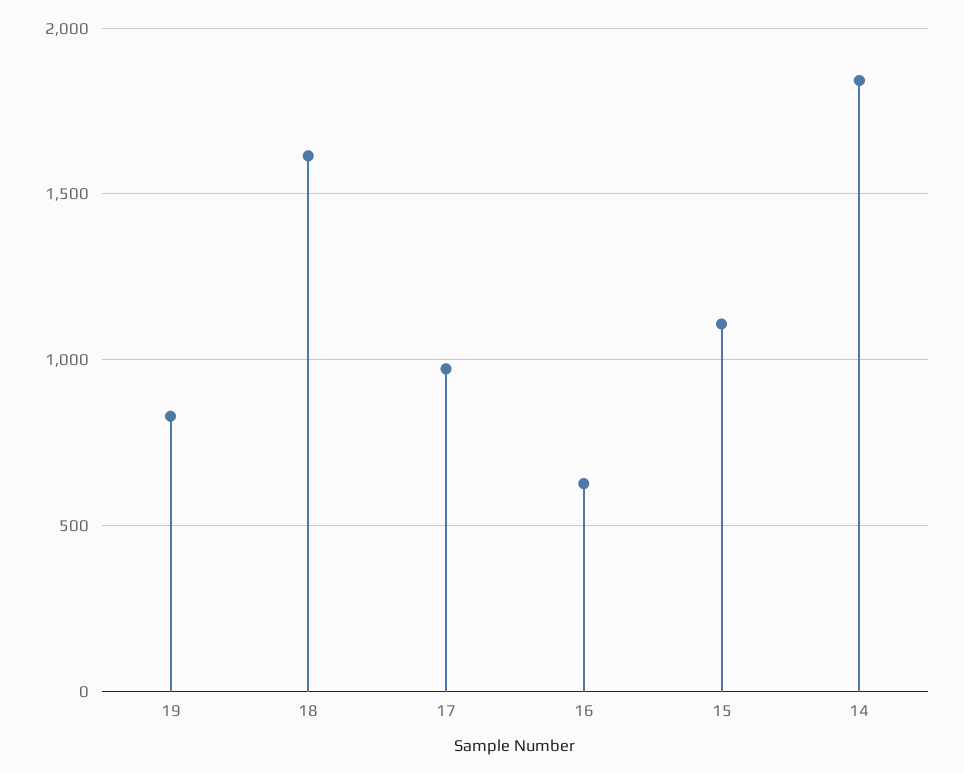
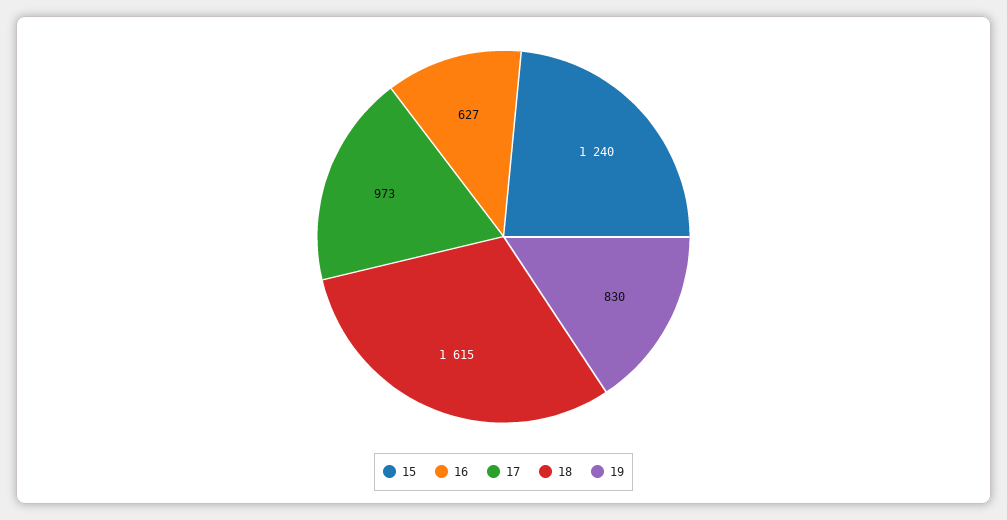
  {
    "19": 830,
    "18": 1615,
    "17": 973,
    "16": 627,
-   "15": 1100,
+   "15": 1240
-   "14": 1850
  }

